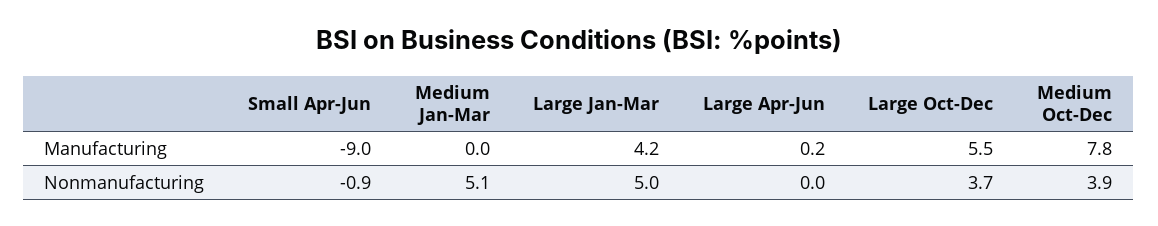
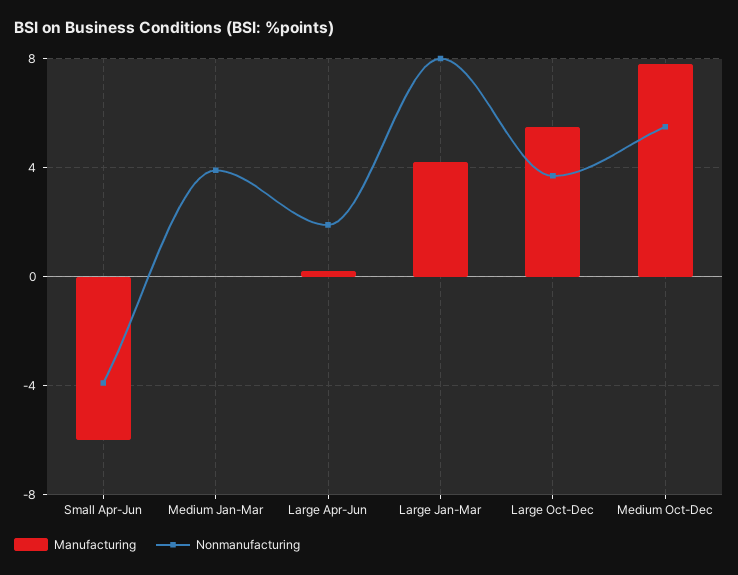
  {
    "Manufacturing": {
-     "Small Apr-Jun": -9,
+     "Small Apr-Jun": -6,
      "Medium Jan-Mar": 0,
      "Large Jan-Mar": 4.2,
      "Large Apr-Jun": 0.2,
      "Large Oct-Dec": 5.5,
      "Medium Oct-Dec": 7.8
    },
    "Nonmanufacturing": {
-     "Small Apr-Jun": -0.9,
+     "Small Apr-Jun": -4,
-     "Medium Jan-Mar": 5.1,
+     "Medium Jan-Mar": 4,
-     "Large Jan-Mar": 5,
+     "Large Jan-Mar": 8,
-     "Large Apr-Jun": 0,
+     "Large Apr-Jun": 2,
      "Large Oct-Dec": 3.7,
-     "Medium Oct-Dec": 3.9
+     "Medium Oct-Dec": 5.5
    }
  }

